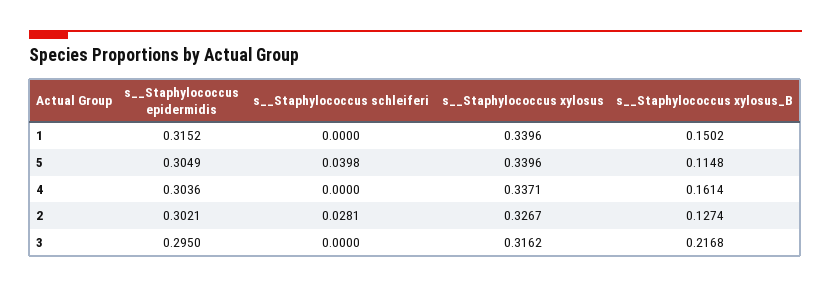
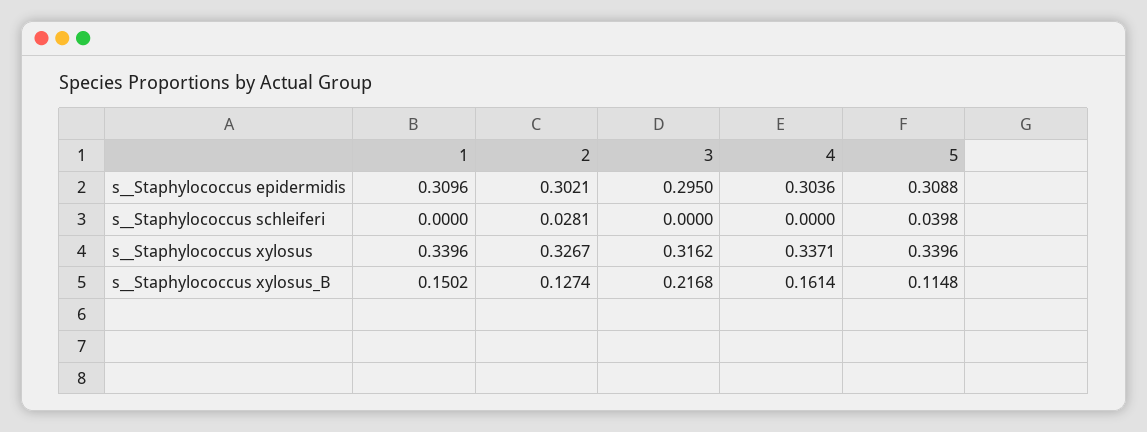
  {
    "s__Staphylococcus epidermidis": {
-     "1": 0.3152,
+     "1": 0.3096,
-     "5": 0.3049,
+     "5": 0.3088,
      "4": 0.3036,
      "2": 0.3021,
      "3": 0.295
    },
    "s__Staphylococcus schleiferi": {
      "1": 0,
      "5": 0.0398,
      "4": 0,
      "2": 0.0281,
      "3": 0
    },
    "s__Staphylococcus xylosus": {
      "1": 0.3396,
      "5": 0.3396,
      "4": 0.3371,
      "2": 0.3267,
      "3": 0.3162
    },
    "s__Staphylococcus xylosus_B": {
      "1": 0.1502,
      "5": 0.1148,
      "4": 0.1614,
      "2": 0.1274,
      "3": 0.2168
    }
  }

